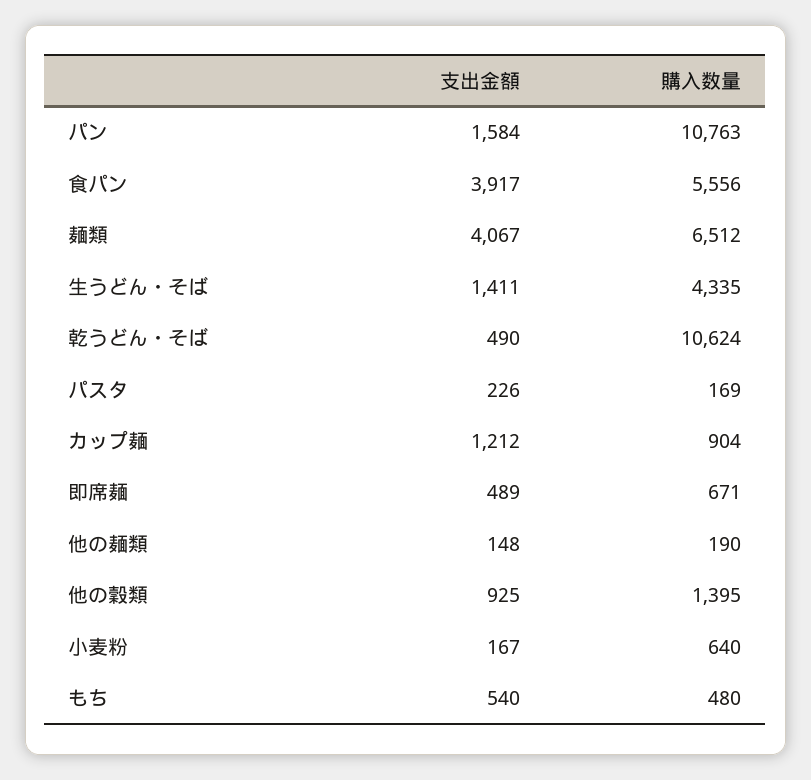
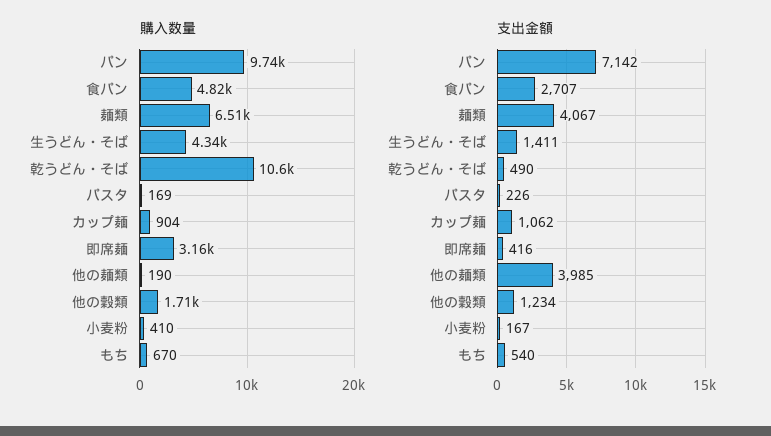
  {
    "支出金額": {
-     "パン": 1584,
+     "パン": 7142,
-     "食パン": 3917,
+     "食パン": 2707,
      "麺類": 4067,
      "生うどん・そば": 1411,
      "乾うどん・そば": 490,
      "パスタ": 226,
-     "カップ麺": 1212,
+     "カップ麺": 1062,
-     "即席麺": 489,
+     "即席麺": 416,
-     "他の麺類": 148,
+     "他の麺類": 3985,
-     "他の穀類": 925,
+     "他の穀類": 1234,
      "小麦粉": 167,
      "もち": 540
    },
    "購入数量": {
-     "パン": 10763,
+     "パン": 9740,
-     "食パン": 5556,
+     "食パン": 4820,
      "麺類": 6512,
      "生うどん・そば": 4335,
      "乾うどん・そば": 10624,
      "パスタ": 169,
      "カップ麺": 904,
-     "即席麺": 671,
+     "即席麺": 3160,
      "他の麺類": 190,
-     "他の穀類": 1395,
+     "他の穀類": 1710,
-     "小麦粉": 640,
+     "小麦粉": 410,
-     "もち": 480
+     "もち": 670
    }
  }

